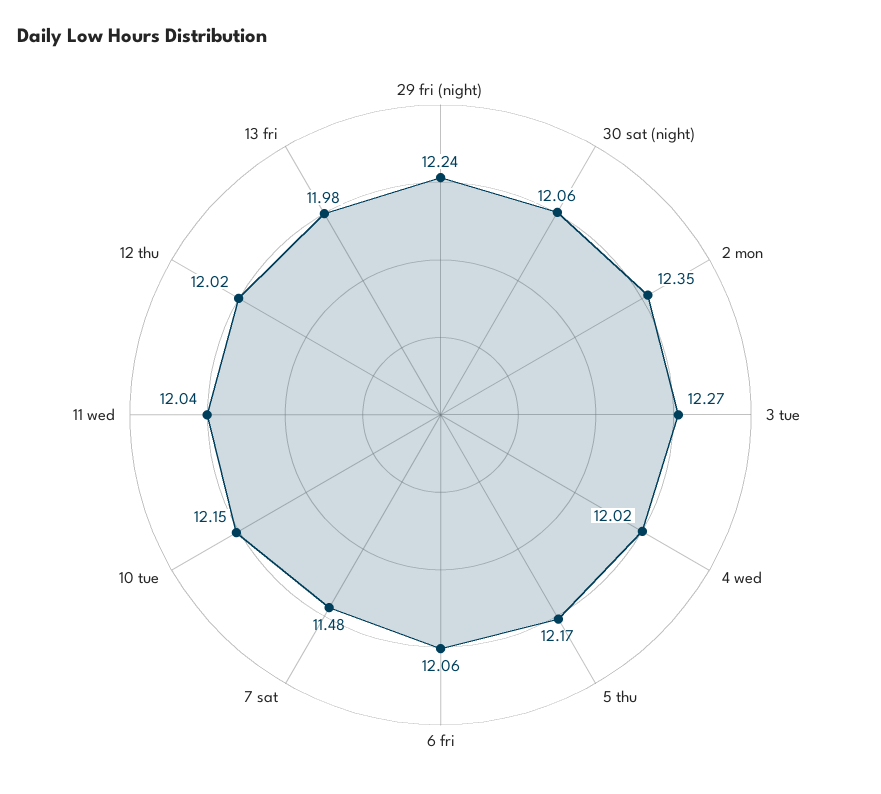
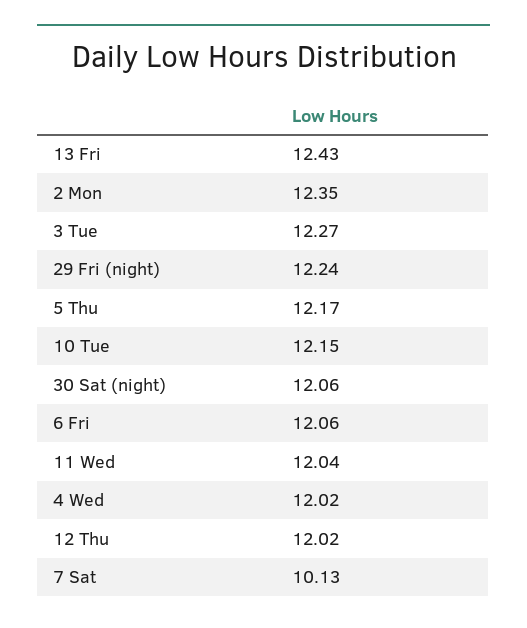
  {
    "29 fri (night)": 12.24,
    "30 sat (night)": 12.06,
    "2 mon": 12.35,
    "3 tue": 12.27,
    "4 wed": 12.02,
    "5 thu": 12.17,
    "6 fri": 12.06,
-   "7 sat": 11.48,
+   "7 sat": 10.13,
    "10 tue": 12.15,
    "11 wed": 12.04,
    "12 thu": 12.02,
-   "13 fri": 11.98
+   "13 fri": 12.43
  }

